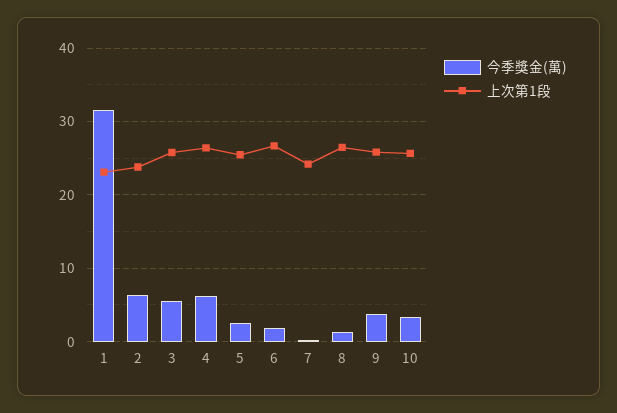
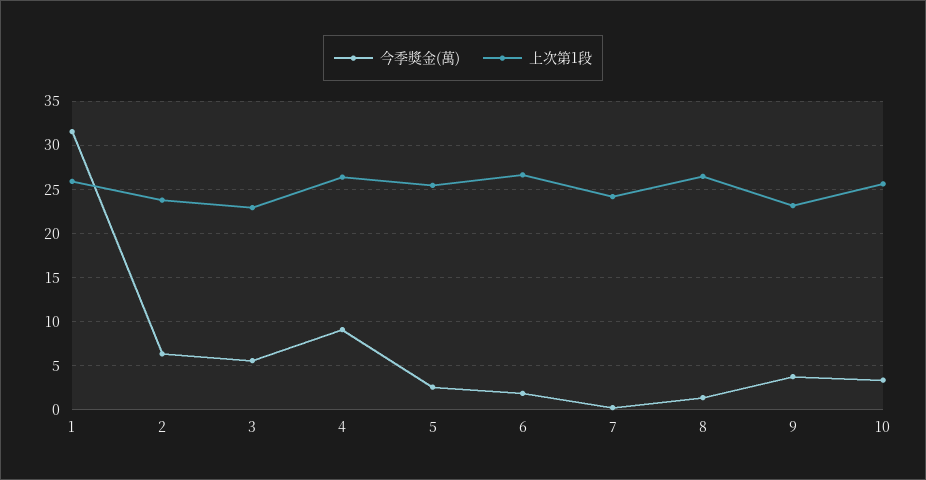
  {
    "今季獎金(萬)": {
      "1": 32,
      "2": 6,
      "3": 6,
-     "4": 6,
+     "4": 9,
      "5": 3,
      "6": 2,
      "7": 0,
      "8": 1,
      "9": 4,
      "10": 3
    },
    "上次第1段": {
-     "1": 23,
+     "1": 26,
      "2": 24,
-     "3": 26,
+     "3": 23,
      "4": 26,
      "5": 25,
      "6": 27,
      "7": 24,
      "8": 26,
-     "9": 26,
+     "9": 23,
      "10": 26
    }
  }

